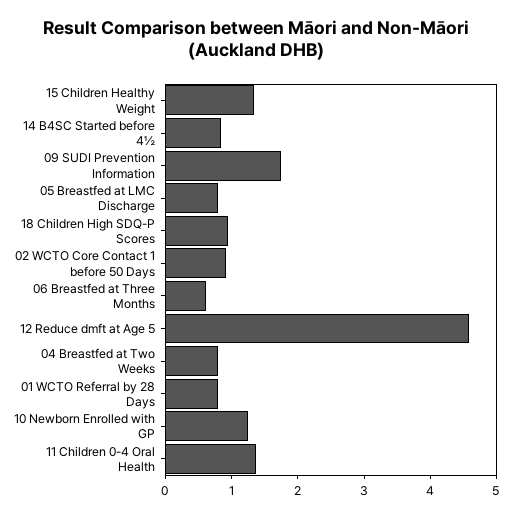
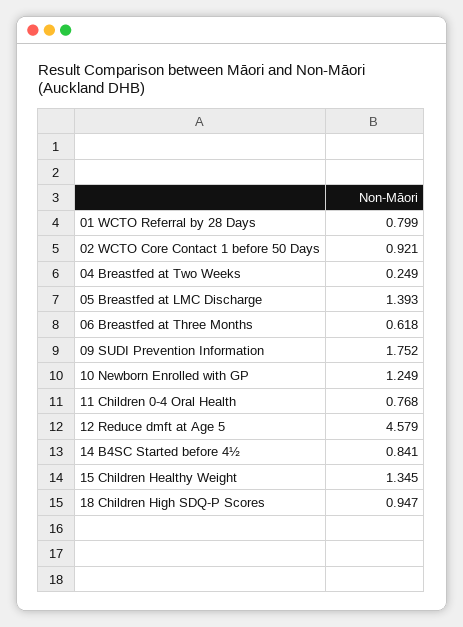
  {
    "15 Children Healthy Weight": 1.345,
    "14 B4SC Started before 4½": 0.841,
    "09 SUDI Prevention Information": 1.752,
-   "05 Breastfed at LMC Discharge": 0.8,
+   "05 Breastfed at LMC Discharge": 1.393,
    "18 Children High SDQ-P Scores": 0.947,
    "02 WCTO Core Contact 1 before 50 Days": 0.921,
    "06 Breastfed at Three Months": 0.618,
    "12 Reduce dmft at Age 5": 4.579,
-   "04 Breastfed at Two Weeks": 0.8,
+   "04 Breastfed at Two Weeks": 0.249,
    "01 WCTO Referral by 28 Days": 0.799,
    "10 Newborn Enrolled with GP": 1.249,
-   "11 Children 0-4 Oral Health": 1.4
+   "11 Children 0-4 Oral Health": 0.768
  }

